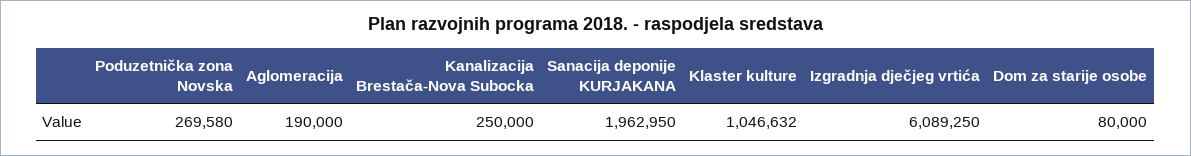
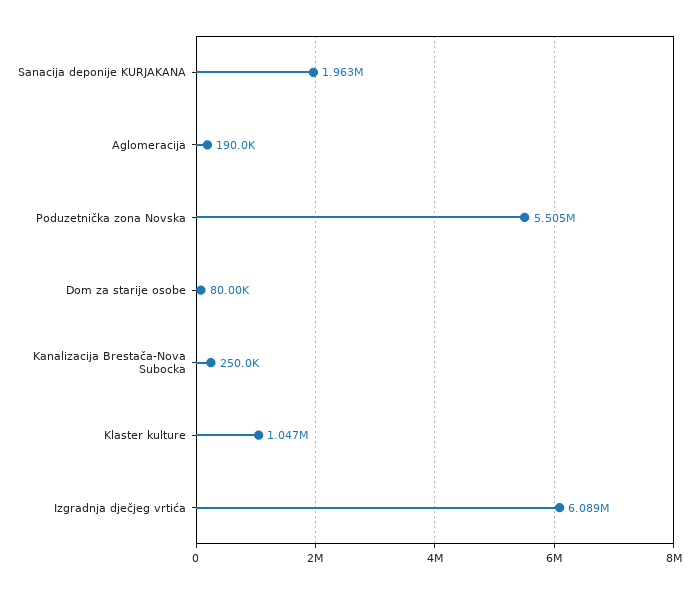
  {
-   "Poduzetnička zona Novska": 269580,
+   "Poduzetnička zona Novska": 5505000,
    "Aglomeracija": 190000,
    "Kanalizacija Brestača-Nova Subocka": 250000,
    "Sanacija deponije KURJAKANA": 1962950,
    "Klaster kulture": 1046632,
    "Izgradnja dječjeg vrtića": 6089250,
    "Dom za starije osobe": 80000
  }

